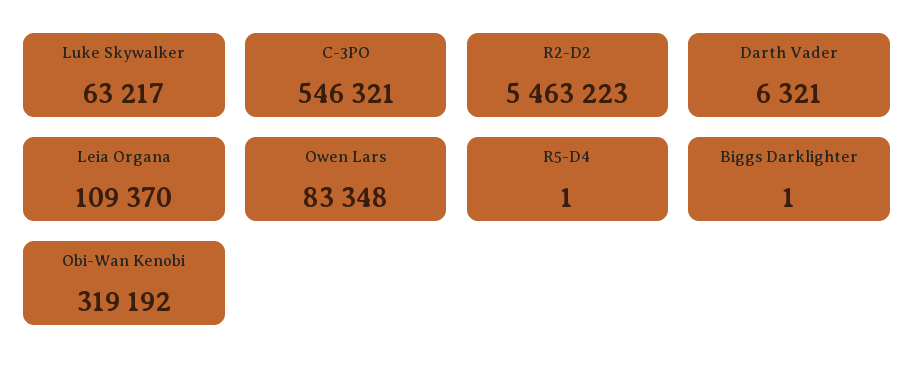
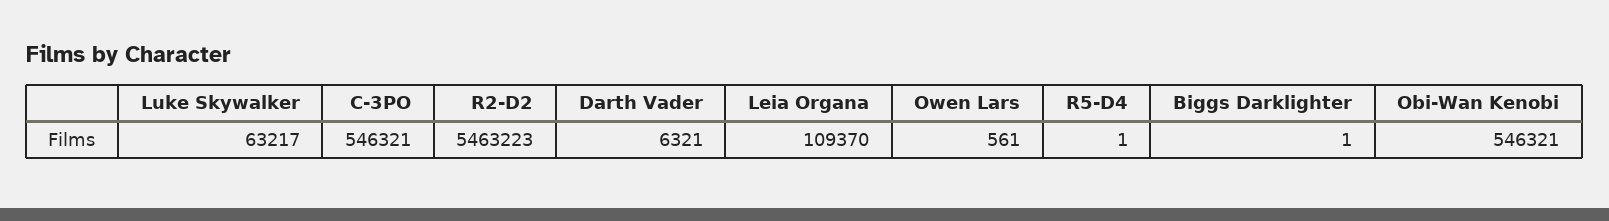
  {
    "Luke Skywalker": 63217,
    "C-3PO": 546321,
    "R2-D2": 5463223,
    "Darth Vader": 6321,
    "Leia Organa": 109370,
-   "Owen Lars": 83348,
+   "Owen Lars": 561,
    "R5-D4": 1,
    "Biggs Darklighter": 1,
-   "Obi-Wan Kenobi": 319192
+   "Obi-Wan Kenobi": 546321
  }

